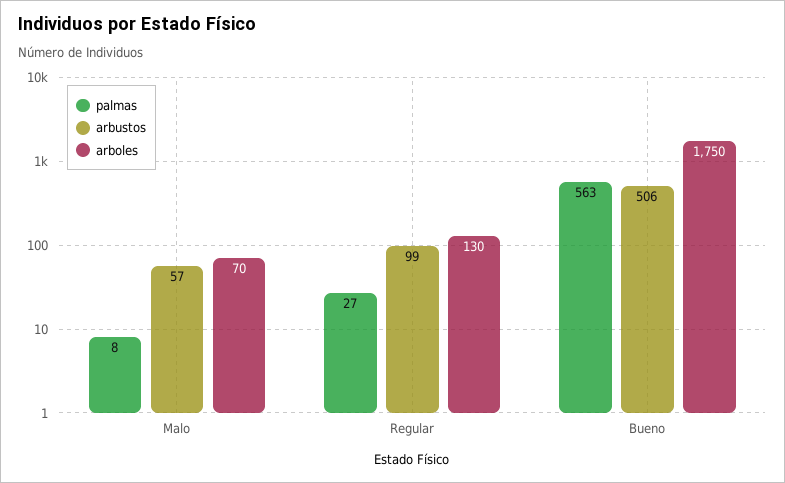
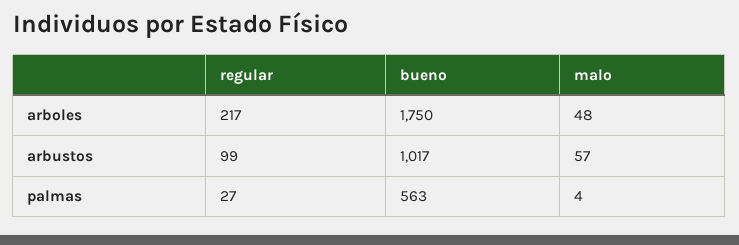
  {
    "palmas": {
-     "Malo": 8,
+     "Malo": 4,
      "Regular": 27,
      "Bueno": 563
    },
    "arbustos": {
      "Malo": 57,
      "Regular": 99,
-     "Bueno": 506
+     "Bueno": 1017
    },
    "arboles": {
-     "Malo": 70,
+     "Malo": 48,
-     "Regular": 130,
+     "Regular": 217,
      "Bueno": 1750
    }
  }

